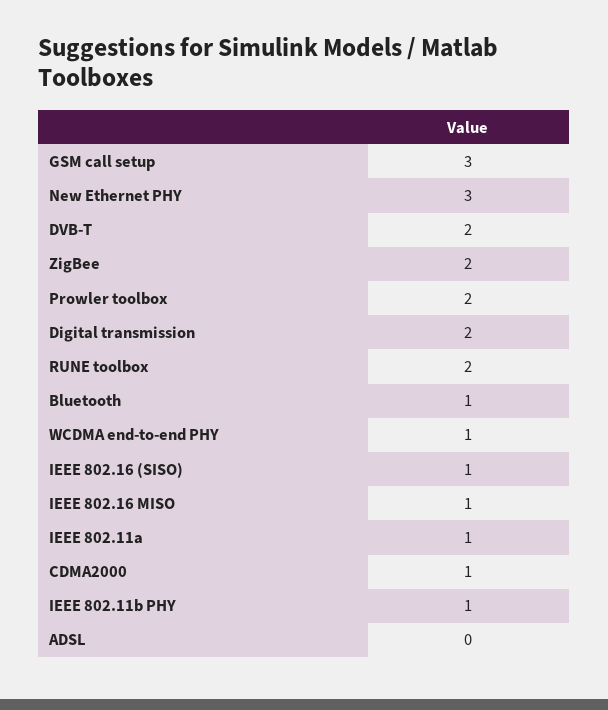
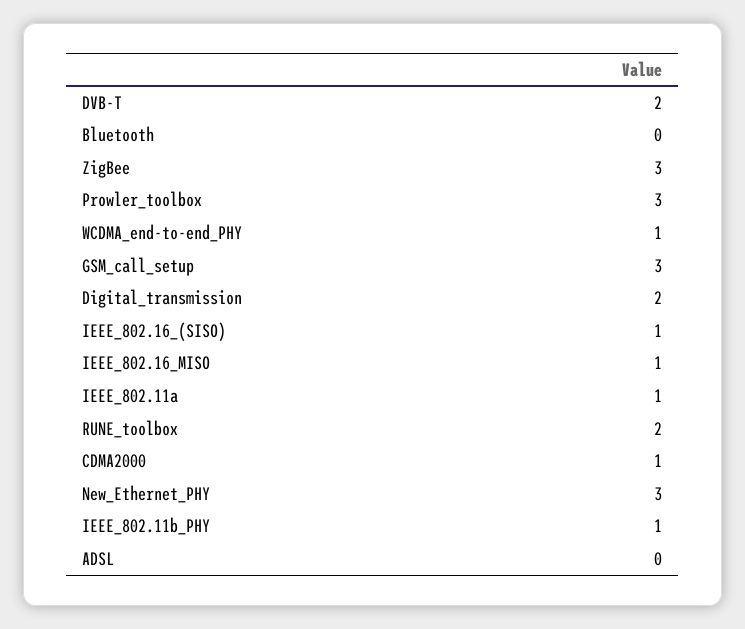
  {
    "GSM call setup": 3,
    "New Ethernet PHY": 3,
    "DVB-T": 2,
-   "ZigBee": 2,
+   "ZigBee": 3,
-   "Prowler toolbox": 2,
+   "Prowler toolbox": 3,
    "Digital transmission": 2,
    "RUNE toolbox": 2,
-   "Bluetooth": 1,
+   "Bluetooth": 0,
    "WCDMA end-to-end PHY": 1,
    "IEEE 802.16 (SISO)": 1,
    "IEEE 802.16 MISO": 1,
    "IEEE 802.11a": 1,
    "CDMA2000": 1,
    "IEEE 802.11b PHY": 1,
    "ADSL": 0
  }

